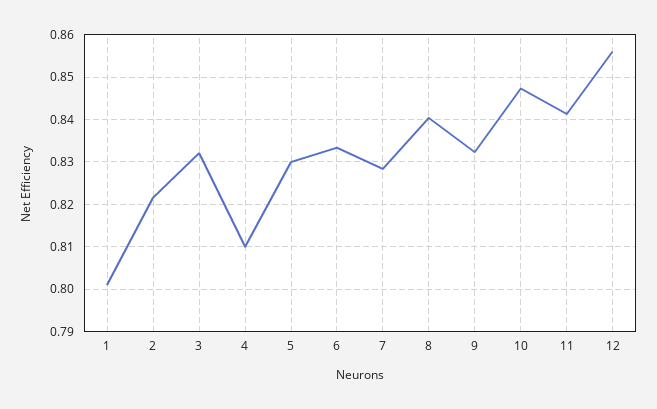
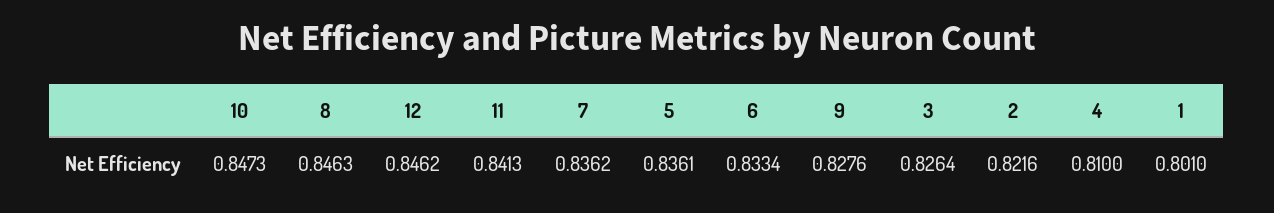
  {
    "1": 0.801,
    "2": 0.8216,
-   "3": 0.832,
+   "3": 0.8264,
    "4": 0.81,
-   "5": 0.83,
+   "5": 0.8361,
    "6": 0.8334,
-   "7": 0.828,
+   "7": 0.8362,
-   "8": 0.84,
+   "8": 0.8463,
-   "9": 0.832,
+   "9": 0.8276,
    "10": 0.8473,
    "11": 0.8413,
-   "12": 0.856
+   "12": 0.8462
  }

